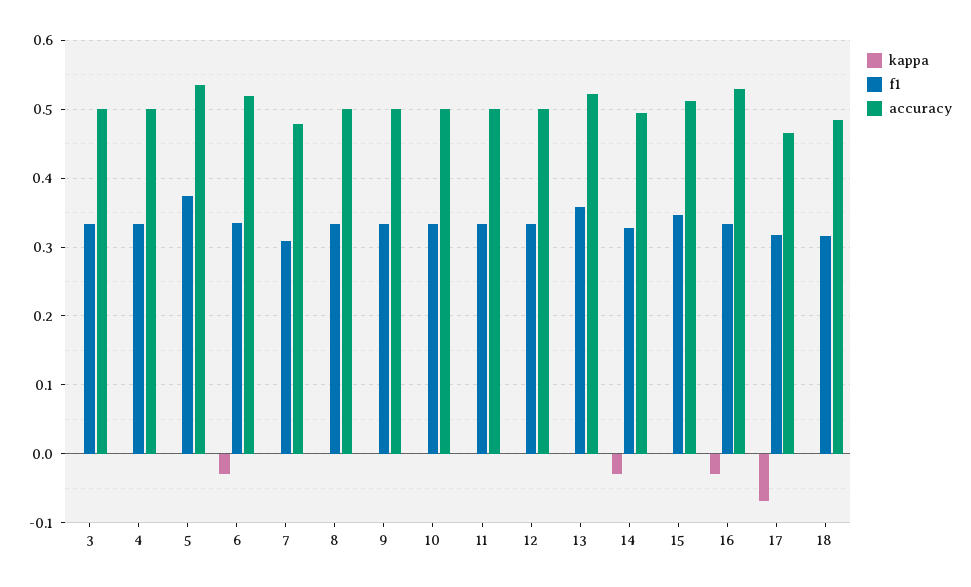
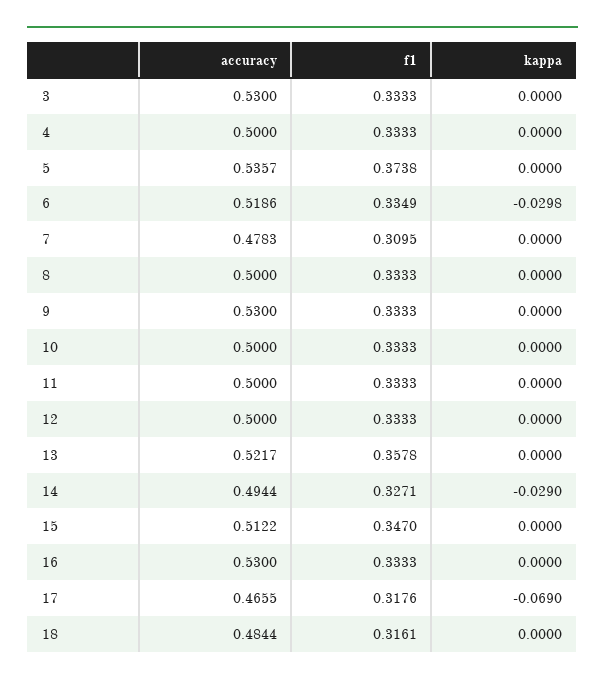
  {
    "kappa": {
      "3": 0,
      "4": 0,
      "5": 0,
      "6": -0.0298,
      "7": 0,
      "8": 0,
      "9": 0,
      "10": 0,
      "11": 0,
      "12": 0,
      "13": 0,
      "14": -0.029,
      "15": 0,
-     "16": -0.03,
+     "16": 0,
      "17": -0.069,
      "18": 0
    },
    "f1": {
      "3": 0.3333,
      "4": 0.3333,
      "5": 0.3738,
      "6": 0.3349,
      "7": 0.3095,
      "8": 0.3333,
      "9": 0.3333,
      "10": 0.3333,
      "11": 0.3333,
      "12": 0.3333,
      "13": 0.3578,
      "14": 0.3271,
      "15": 0.347,
      "16": 0.3333,
      "17": 0.3176,
      "18": 0.3161
    },
    "accuracy": {
-     "3": 0.5,
+     "3": 0.53,
      "4": 0.5,
      "5": 0.5357,
      "6": 0.5186,
      "7": 0.4783,
      "8": 0.5,
-     "9": 0.5,
+     "9": 0.53,
      "10": 0.5,
      "11": 0.5,
      "12": 0.5,
      "13": 0.5217,
      "14": 0.4944,
      "15": 0.5122,
      "16": 0.53,
      "17": 0.4655,
      "18": 0.4844
    }
  }

